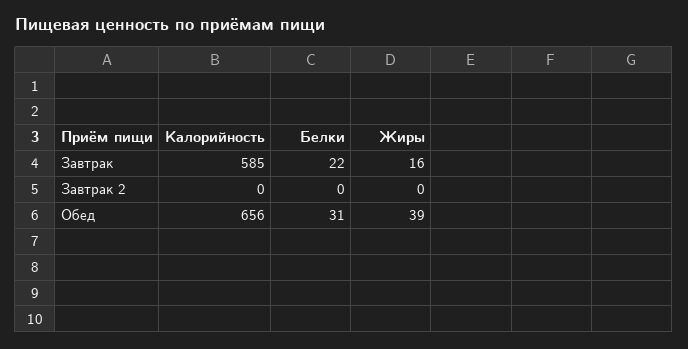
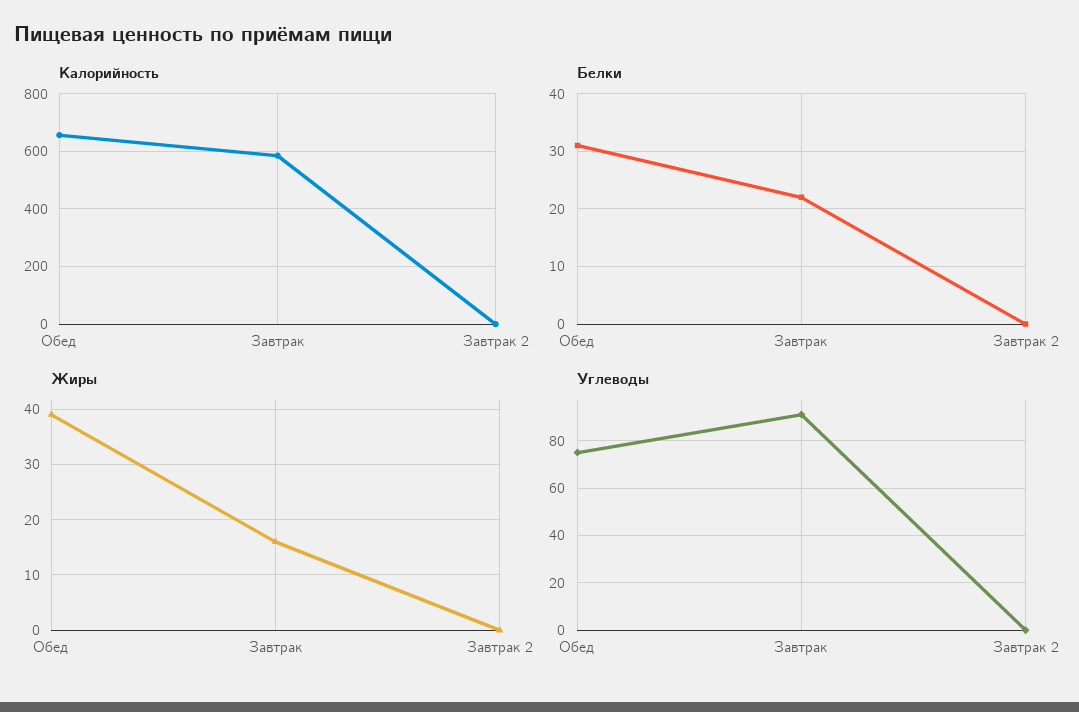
  {
    "Калорийность": {
      "Завтрак": 585,
      "Завтрак 2": 0,
      "Обед": 656
    },
    "Белки": {
      "Завтрак": 22,
      "Завтрак 2": 0,
      "Обед": 31
    },
    "Жиры": {
      "Завтрак": 16,
      "Завтрак 2": 0,
      "Обед": 39
-   }
+   },
+   "Углеводы": {
+     "Обед": 75,
+     "Завтрак": 90,
+     "Завтрак 2": 0
+   }
  }

